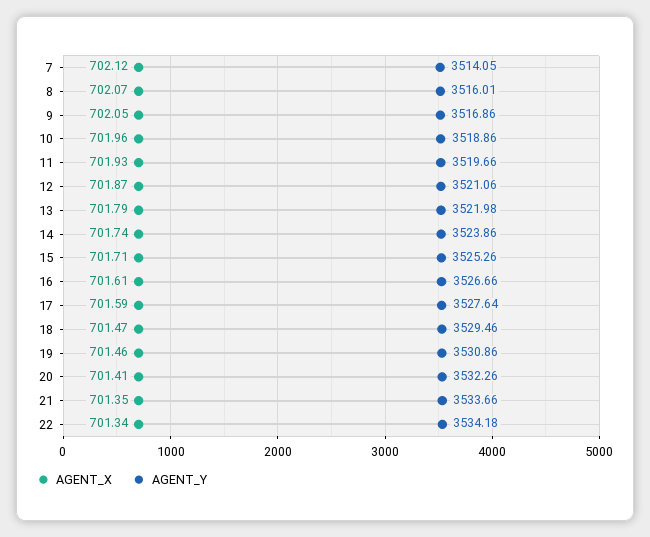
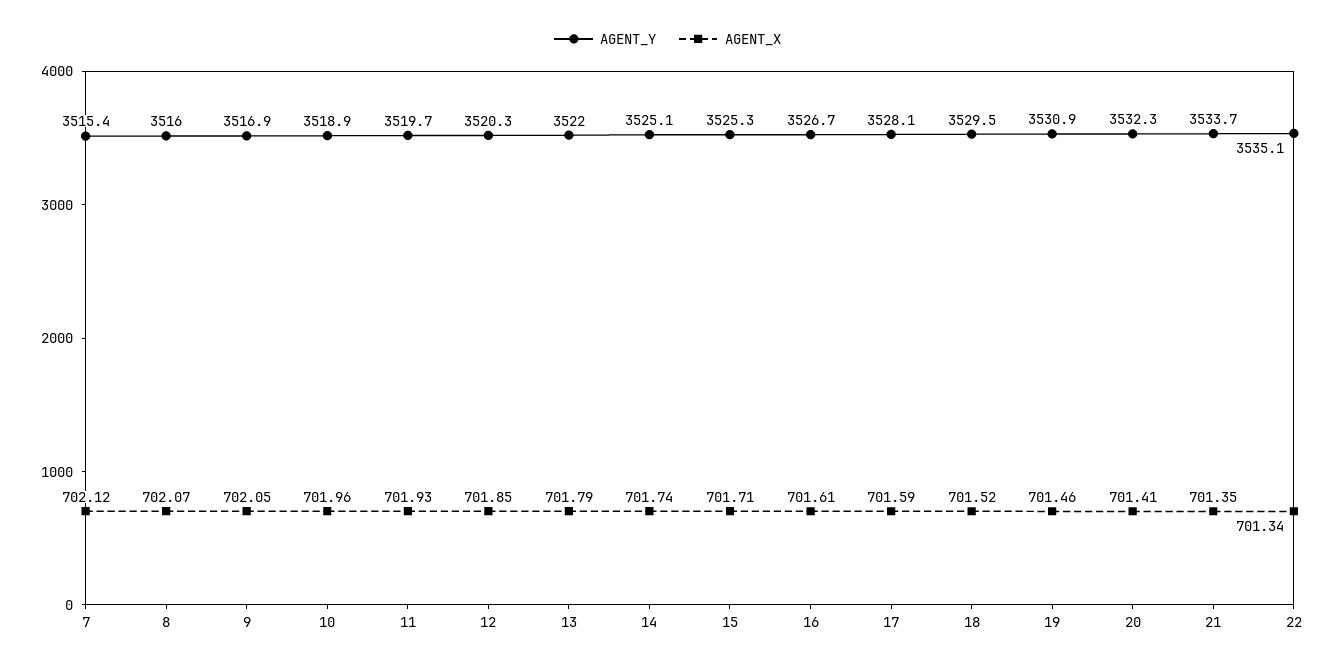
  {
    "AGENT_X": {
      "7": 702.12,
      "8": 702.07,
      "9": 702.05,
      "10": 701.96,
      "11": 701.93,
-     "12": 701.87,
+     "12": 701.85,
      "13": 701.79,
      "14": 701.74,
      "15": 701.71,
      "16": 701.61,
      "17": 701.59,
-     "18": 701.47,
+     "18": 701.52,
      "19": 701.46,
      "20": 701.41,
      "21": 701.35,
      "22": 701.34
    },
    "AGENT_Y": {
-     "7": 3514.05,
+     "7": 3515.4,
      "8": 3516.01,
      "9": 3516.86,
      "10": 3518.86,
      "11": 3519.66,
-     "12": 3521.06,
+     "12": 3520.3,
      "13": 3521.98,
-     "14": 3523.86,
+     "14": 3525.1,
      "15": 3525.26,
      "16": 3526.66,
-     "17": 3527.64,
+     "17": 3528.1,
      "18": 3529.46,
      "19": 3530.86,
      "20": 3532.26,
      "21": 3533.66,
-     "22": 3534.18
+     "22": 3535.1
    }
  }

